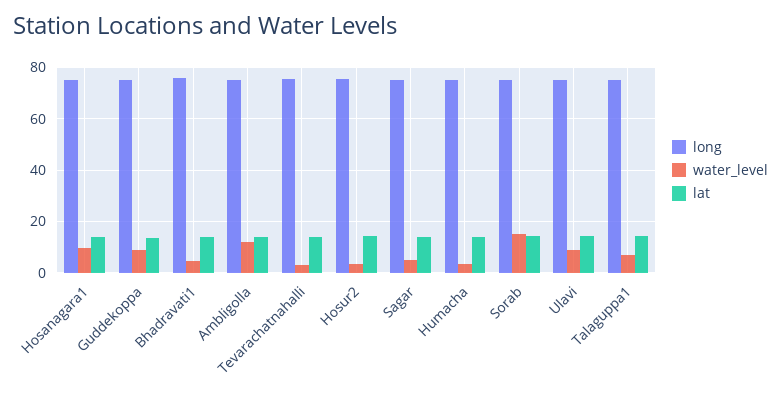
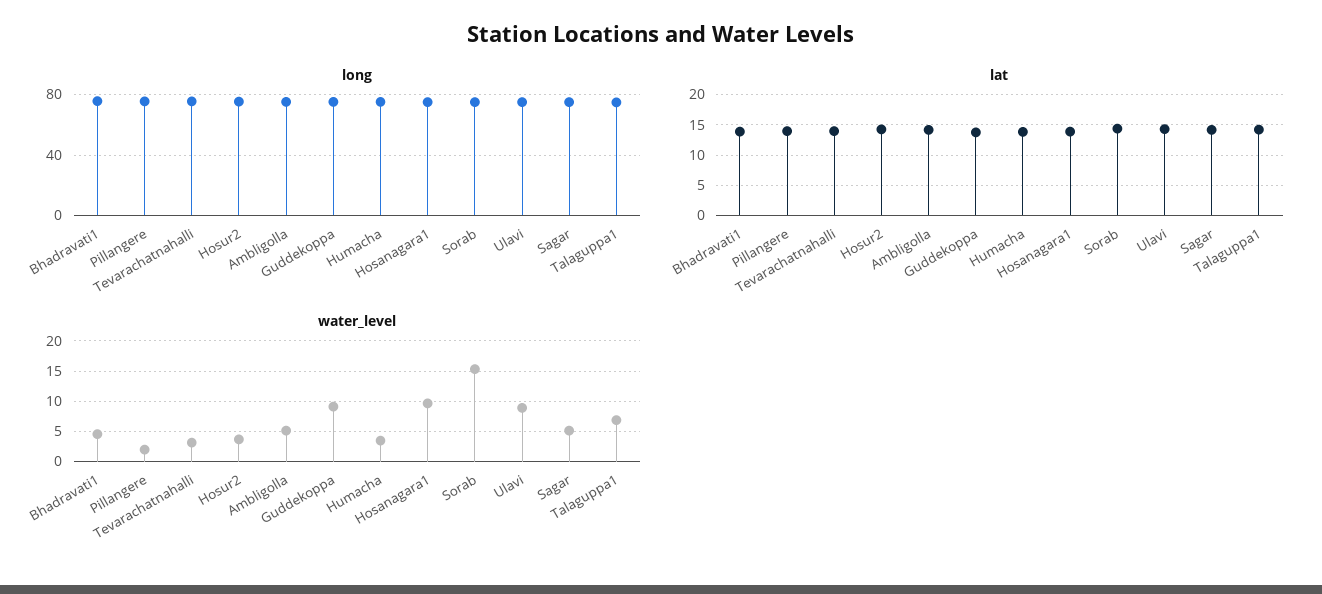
  {
    "long": {
      "Hosanagara1": 75,
      "Guddekoppa": 75,
      "Bhadravati1": 75,
      "Ambligolla": 75,
      "Tevarachatnahalli": 75,
      "Hosur2": 75,
      "Sagar": 75,
      "Humacha": 75,
      "Sorab": 75,
      "Ulavi": 75,
-     "Talaguppa1": 75
+     "Talaguppa1": 75,
+     "Pillangere": 75
    },
    "water_level": {
      "Hosanagara1": 10,
      "Guddekoppa": 9,
      "Bhadravati1": 5,
-     "Ambligolla": 12.5,
+     "Ambligolla": 5,
      "Tevarachatnahalli": 3,
      "Hosur2": 4,
      "Sagar": 5,
      "Humacha": 3,
      "Sorab": 15,
      "Ulavi": 9,
-     "Talaguppa1": 7
+     "Talaguppa1": 7,
+     "Pillangere": 2
    },
    "lat": {
      "Hosanagara1": 14,
      "Guddekoppa": 14,
      "Bhadravati1": 14,
      "Ambligolla": 14,
      "Tevarachatnahalli": 14,
      "Hosur2": 14,
      "Sagar": 14,
      "Humacha": 14,
      "Sorab": 14,
      "Ulavi": 14,
-     "Talaguppa1": 14
+     "Talaguppa1": 14,
+     "Pillangere": 14
    }
  }

